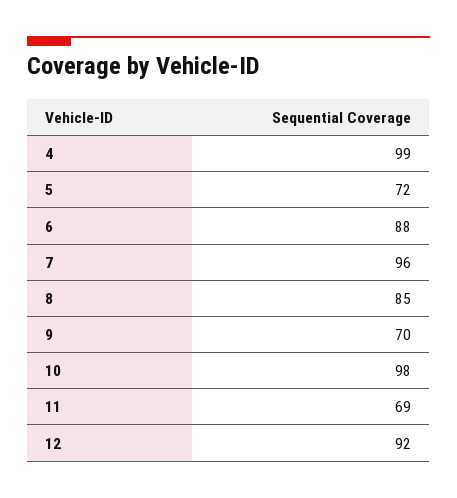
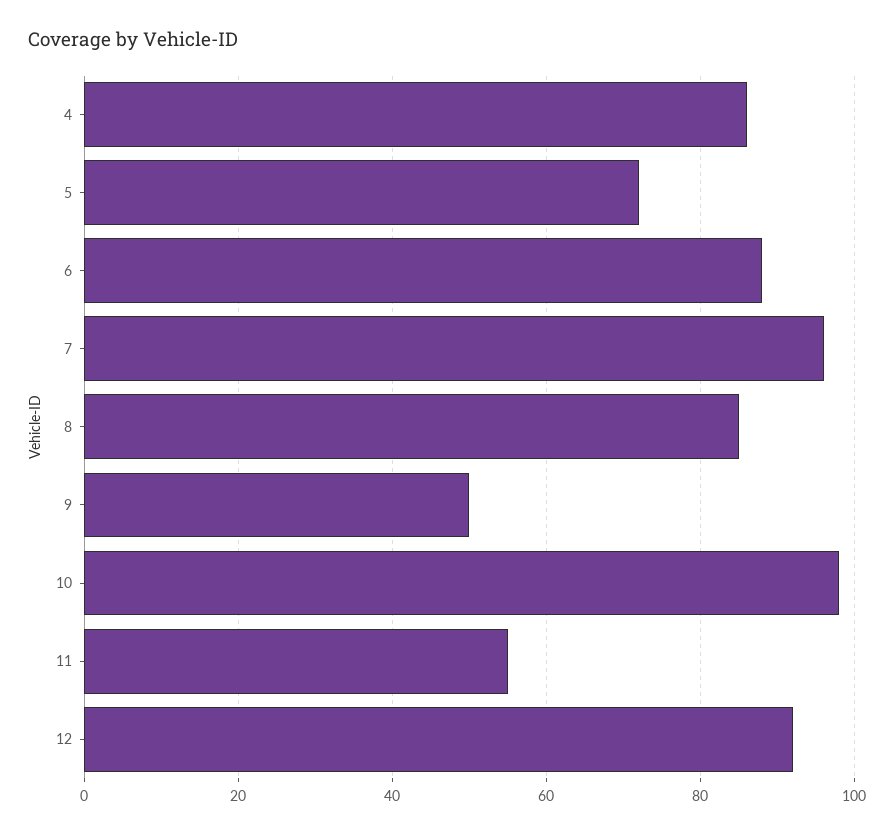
  {
-   "4": 99,
+   "4": 85,
    "5": 72,
    "6": 88,
    "7": 96,
    "8": 85,
-   "9": 70,
+   "9": 50,
    "10": 98,
-   "11": 69,
+   "11": 55,
    "12": 92
  }

